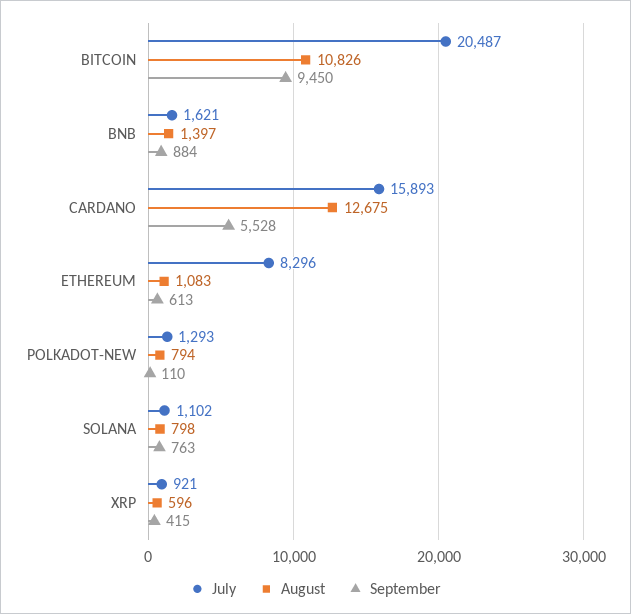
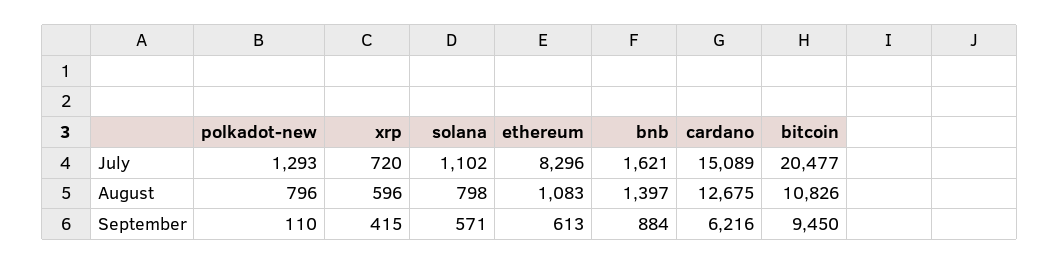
  {
    "July": {
-     "BITCOIN": 20487,
+     "BITCOIN": 20477,
      "BNB": 1621,
-     "CARDANO": 15893,
+     "CARDANO": 15089,
      "ETHEREUM": 8296,
      "POLKADOT-NEW": 1293,
      "SOLANA": 1102,
-     "XRP": 921
+     "XRP": 720
    },
    "August": {
      "BITCOIN": 10826,
      "BNB": 1397,
      "CARDANO": 12675,
      "ETHEREUM": 1083,
-     "POLKADOT-NEW": 794,
+     "POLKADOT-NEW": 796,
      "SOLANA": 798,
      "XRP": 596
    },
    "September": {
      "BITCOIN": 9450,
      "BNB": 884,
-     "CARDANO": 5528,
+     "CARDANO": 6216,
      "ETHEREUM": 613,
      "POLKADOT-NEW": 110,
-     "SOLANA": 763,
+     "SOLANA": 571,
      "XRP": 415
    }
  }

